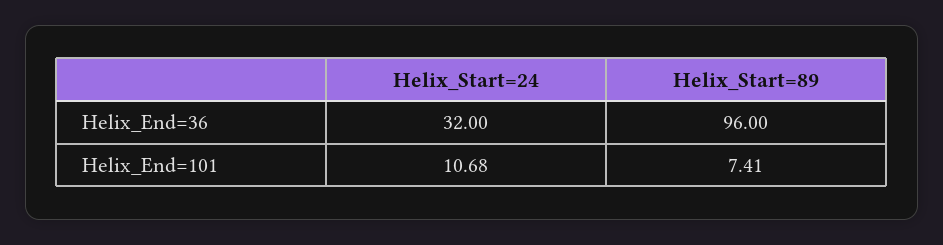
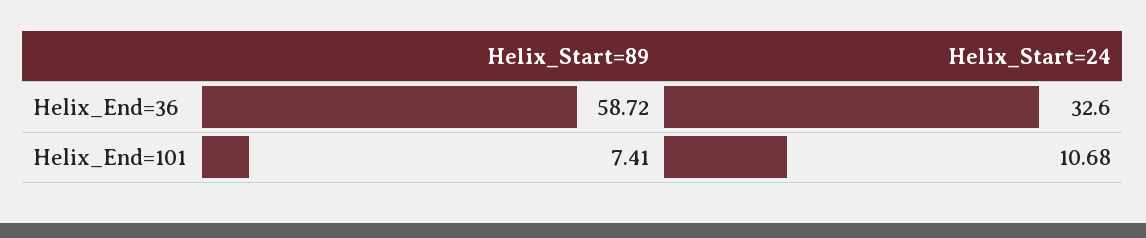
  {
    "Helix_Start=24": {
-     "Helix_End=36": 32,
+     "Helix_End=36": 32.6,
      "Helix_End=101": 10.68
    },
    "Helix_Start=89": {
-     "Helix_End=36": 96,
+     "Helix_End=36": 58.72,
      "Helix_End=101": 7.41
    }
  }

